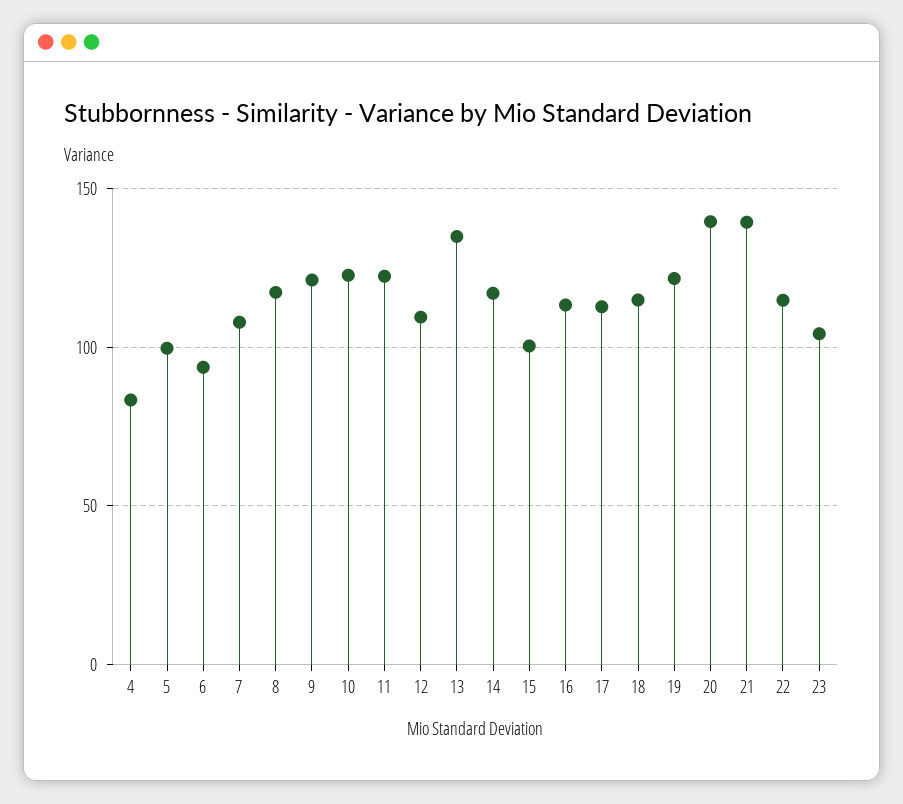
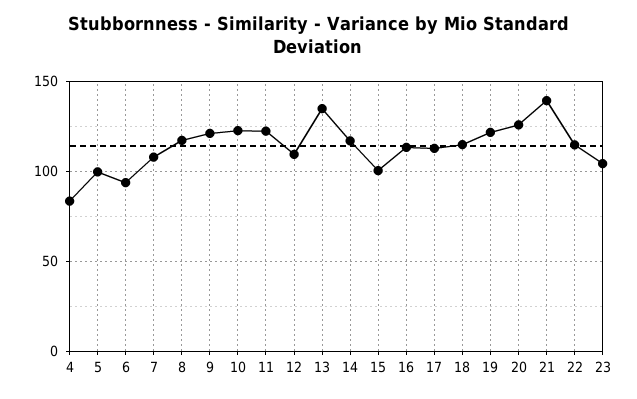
  {
    "4": 85,
    "5": 100,
    "6": 95,
    "7": 110,
    "8": 115,
    "9": 120,
    "10": 125,
    "11": 120,
    "12": 110,
    "13": 135,
    "14": 115,
    "15": 100,
    "16": 115,
    "17": 115,
    "18": 115,
    "19": 120,
-   "20": 140,
+   "20": 125,
    "21": 140,
    "22": 115,
    "23": 105
  }

